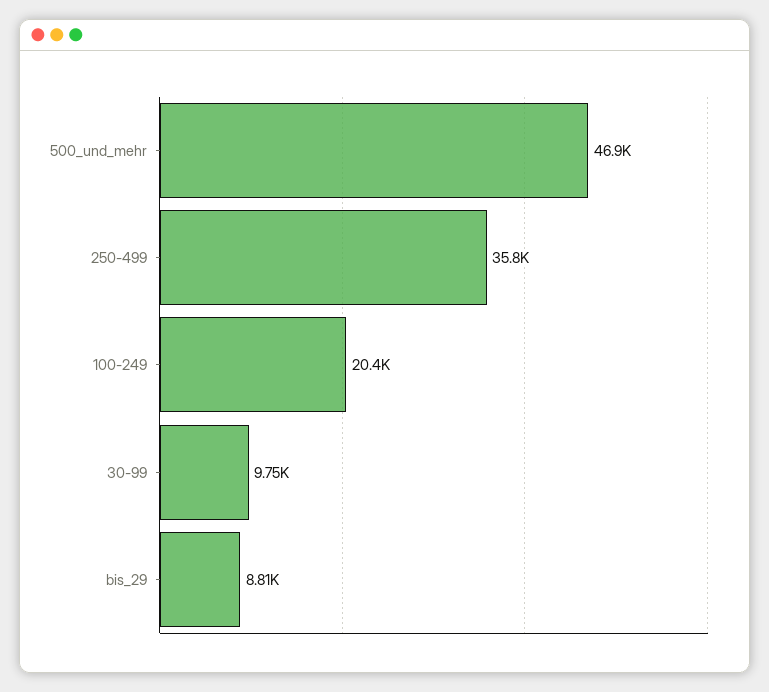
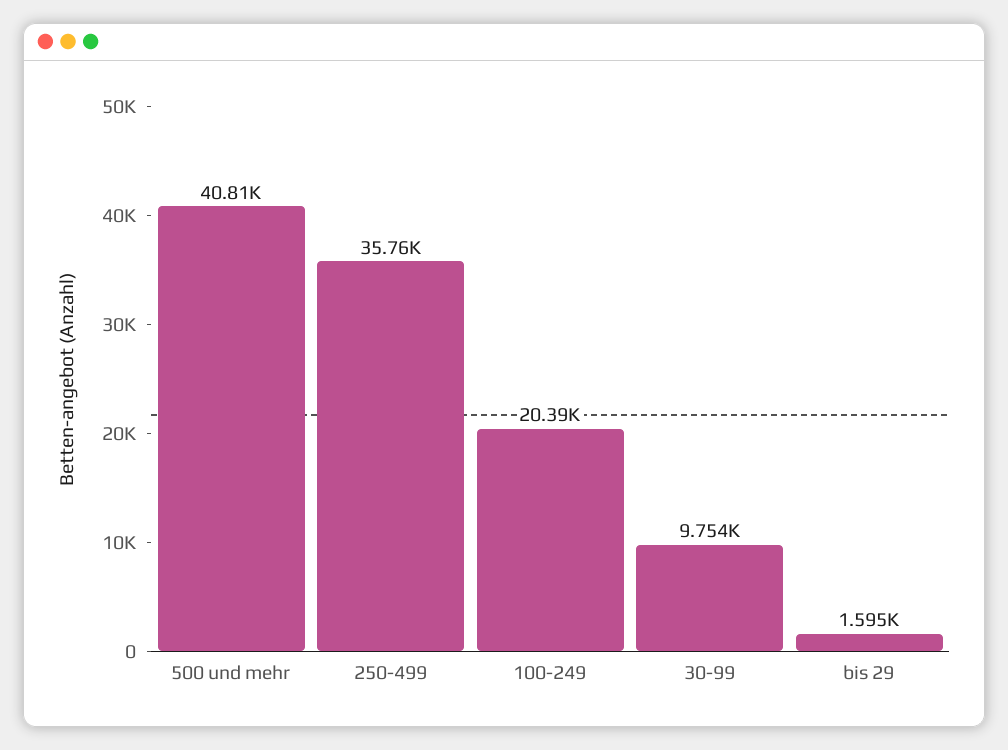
  {
-   "500_und_mehr": 46900,
+   "500_und_mehr": 40810,
    "250-499": 35760,
    "100-249": 20390,
    "30-99": 9754,
-   "bis_29": 8810
+   "bis_29": 1595
  }

